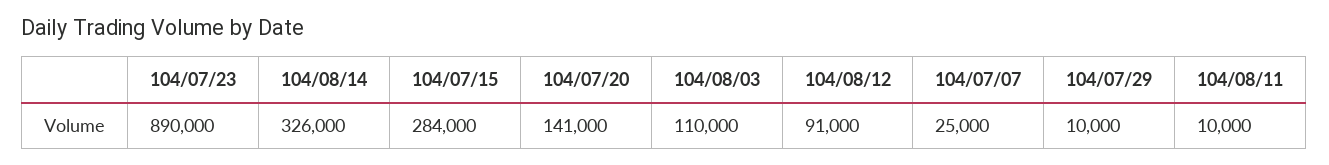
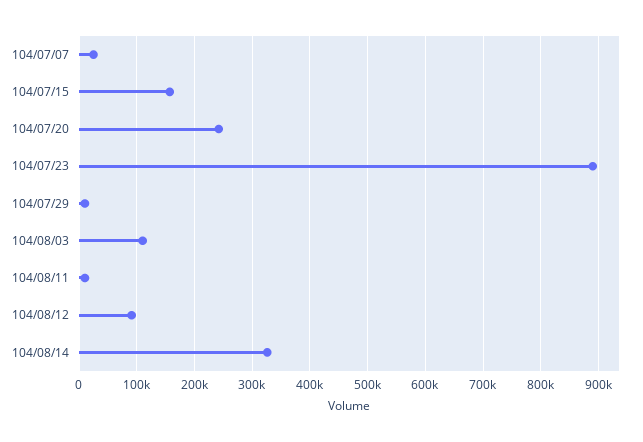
  {
    "104/07/23": 890000,
    "104/08/14": 326000,
-   "104/07/15": 284000,
+   "104/07/15": 160000,
-   "104/07/20": 141000,
+   "104/07/20": 240000,
    "104/08/03": 110000,
    "104/08/12": 91000,
    "104/07/07": 25000,
    "104/07/29": 10000,
    "104/08/11": 10000
  }

